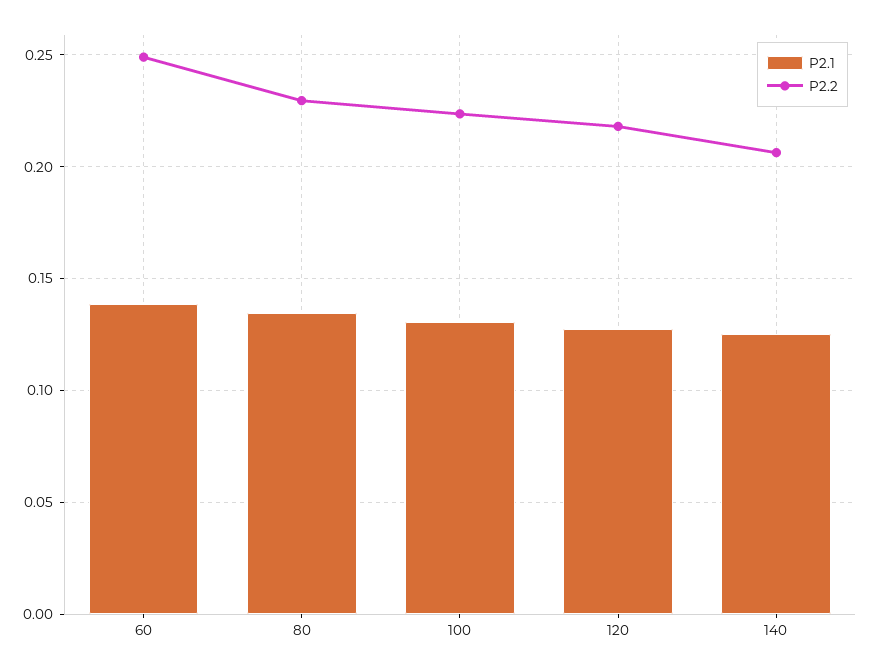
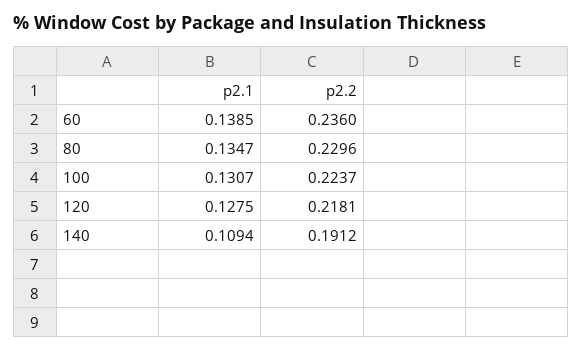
  {
    "P2.1": {
      "60": 0.1385,
      "80": 0.1347,
      "100": 0.1307,
      "120": 0.1275,
-     "140": 0.125
+     "140": 0.1094
    },
    "P2.2": {
-     "60": 0.25,
+     "60": 0.236,
      "80": 0.2296,
      "100": 0.2237,
      "120": 0.2181,
-     "140": 0.205
+     "140": 0.1912
    }
  }

